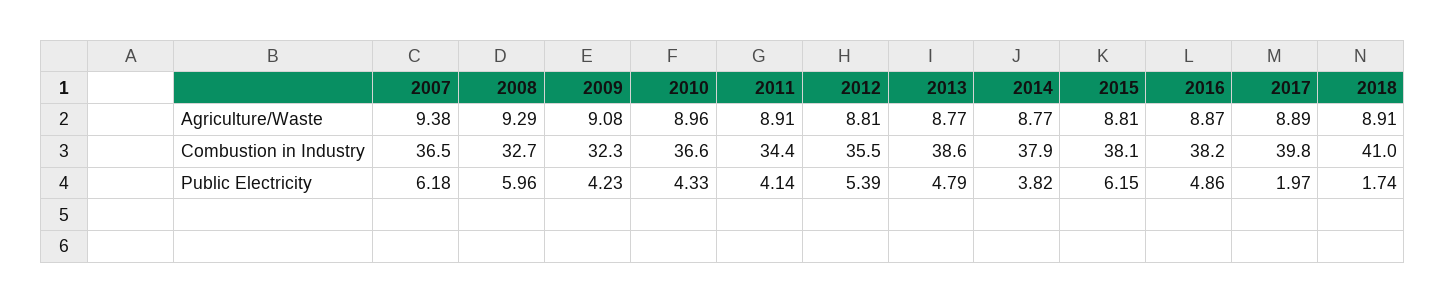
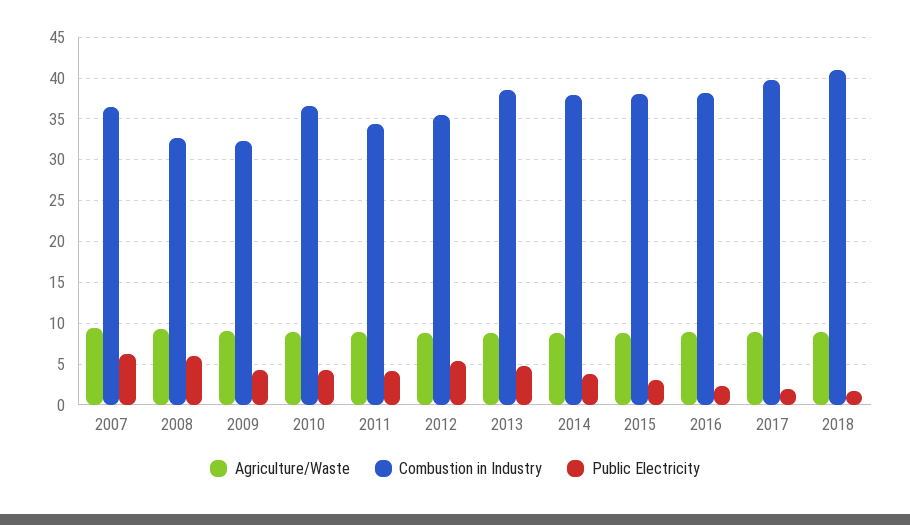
  {
    "Agriculture/Waste": {
      "2007": 9.38,
      "2008": 9.29,
      "2009": 9.08,
      "2010": 8.96,
      "2011": 8.91,
      "2012": 8.81,
      "2013": 8.77,
      "2014": 8.77,
      "2015": 8.81,
      "2016": 8.87,
      "2017": 8.89,
      "2018": 8.91
    },
    "Combustion in Industry": {
      "2007": 36.5,
      "2008": 32.7,
      "2009": 32.3,
      "2010": 36.6,
      "2011": 34.4,
      "2012": 35.5,
      "2013": 38.6,
      "2014": 37.9,
      "2015": 38.1,
      "2016": 38.2,
      "2017": 39.8,
      "2018": 41
    },
    "Public Electricity": {
      "2007": 6.18,
      "2008": 5.96,
      "2009": 4.23,
      "2010": 4.33,
      "2011": 4.14,
      "2012": 5.39,
      "2013": 4.79,
      "2014": 3.82,
-     "2015": 6.15,
+     "2015": 3,
-     "2016": 4.86,
+     "2016": 2,
      "2017": 1.97,
      "2018": 1.74
    }
  }

